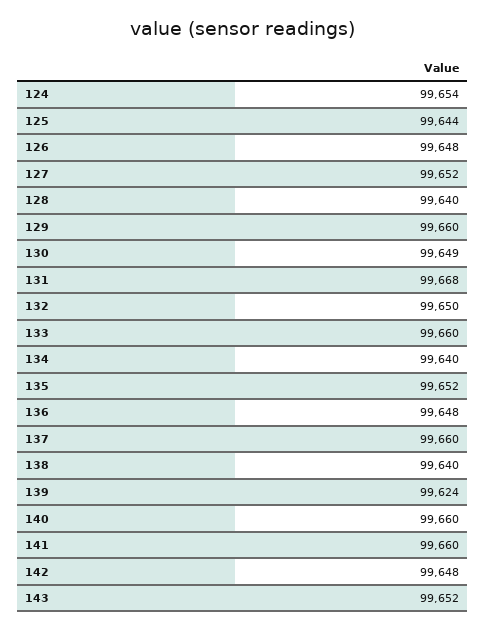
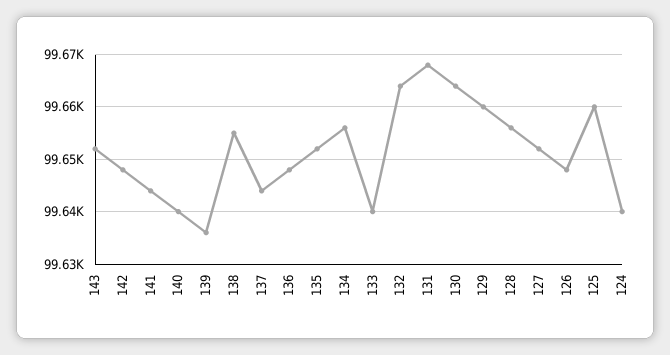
  {
-   "124": 99654,
+   "124": 99640,
-   "125": 99644,
+   "125": 99660,
    "126": 99648,
    "127": 99652,
-   "128": 99640,
+   "128": 99655,
    "129": 99660,
-   "130": 99649,
+   "130": 99665,
    "131": 99668,
-   "132": 99650,
+   "132": 99665,
-   "133": 99660,
+   "133": 99640,
-   "134": 99640,
+   "134": 99655,
    "135": 99652,
    "136": 99648,
-   "137": 99660,
+   "137": 99645,
-   "138": 99640,
+   "138": 99655,
-   "139": 99624,
+   "139": 99635,
-   "140": 99660,
+   "140": 99640,
-   "141": 99660,
+   "141": 99645,
    "142": 99648,
    "143": 99652
  }

